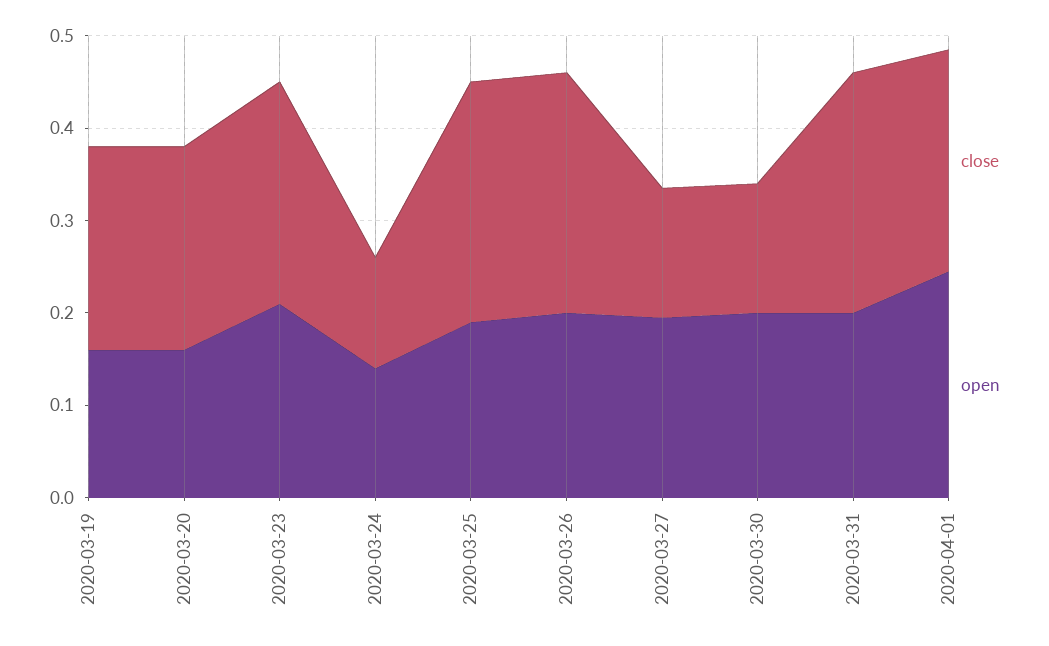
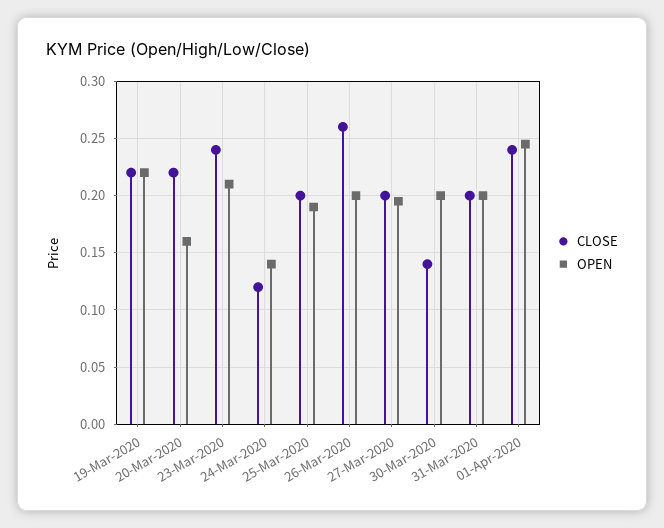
  {
    "close": {
      "2020-03-19": 0.22,
      "2020-03-20": 0.22,
      "2020-03-23": 0.24,
      "2020-03-24": 0.12,
-     "2020-03-25": 0.26,
+     "2020-03-25": 0.2,
      "2020-03-26": 0.26,
-     "2020-03-27": 0.14,
+     "2020-03-27": 0.2,
      "2020-03-30": 0.14,
-     "2020-03-31": 0.26,
+     "2020-03-31": 0.2,
      "2020-04-01": 0.24
    },
    "open": {
-     "2020-03-19": 0.16,
+     "2020-03-19": 0.22,
      "2020-03-20": 0.16,
      "2020-03-23": 0.21,
      "2020-03-24": 0.14,
      "2020-03-25": 0.19,
      "2020-03-26": 0.2,
      "2020-03-27": 0.2,
      "2020-03-30": 0.2,
      "2020-03-31": 0.2,
      "2020-04-01": 0.25
    }
  }

